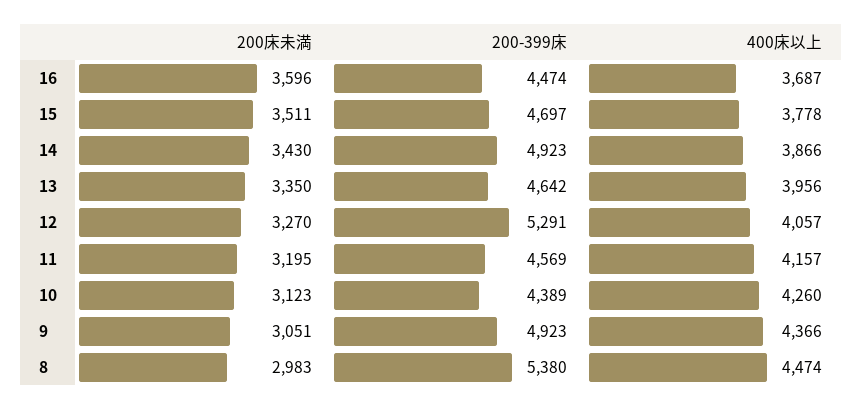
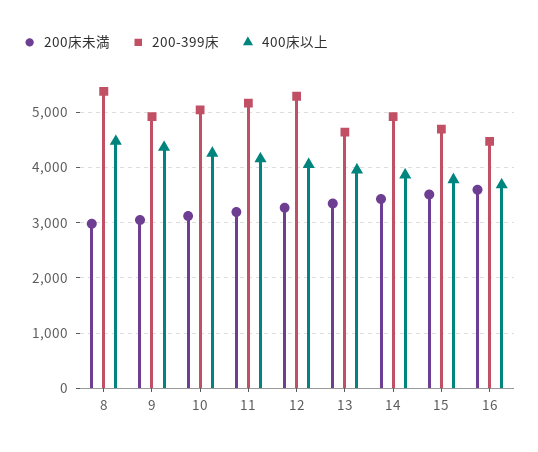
  {
    "200床未満": {
      "16": 3596,
      "15": 3511,
      "14": 3430,
      "13": 3350,
      "12": 3270,
      "11": 3195,
      "10": 3123,
      "9": 3051,
      "8": 2983
    },
    "200-399床": {
      "16": 4474,
      "15": 4697,
      "14": 4923,
      "13": 4642,
      "12": 5291,
-     "11": 4569,
+     "11": 5200,
-     "10": 4389,
+     "10": 5000,
      "9": 4923,
      "8": 5380
    },
    "400床以上": {
      "16": 3687,
      "15": 3778,
      "14": 3866,
      "13": 3956,
      "12": 4057,
      "11": 4157,
      "10": 4260,
      "9": 4366,
      "8": 4474
    }
  }

